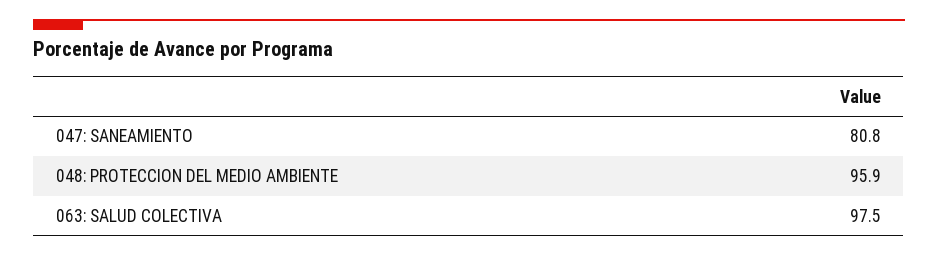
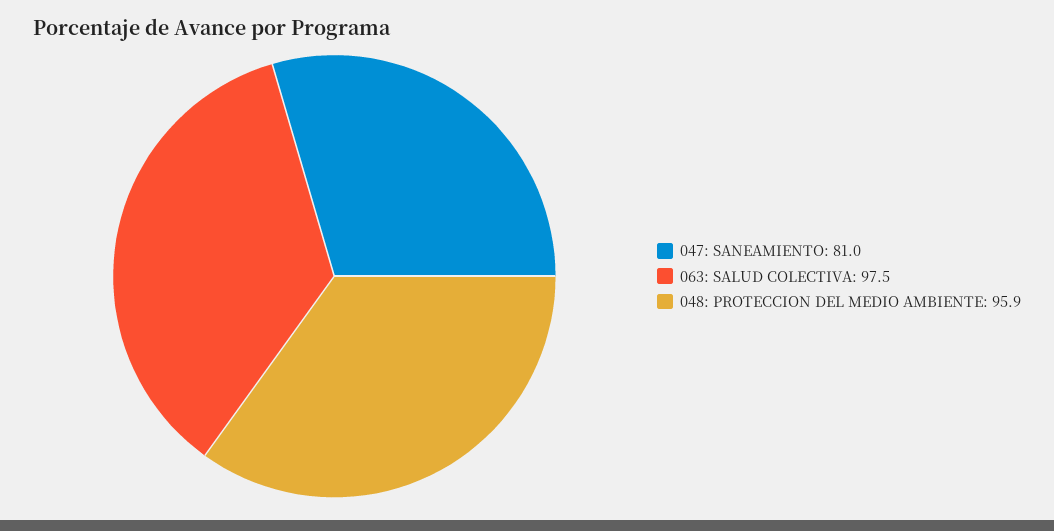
  {
-   "047: SANEAMIENTO": 80.8,
+   "047: SANEAMIENTO": 81,
    "048: PROTECCION DEL MEDIO AMBIENTE": 95.9,
    "063: SALUD COLECTIVA": 97.5
  }

